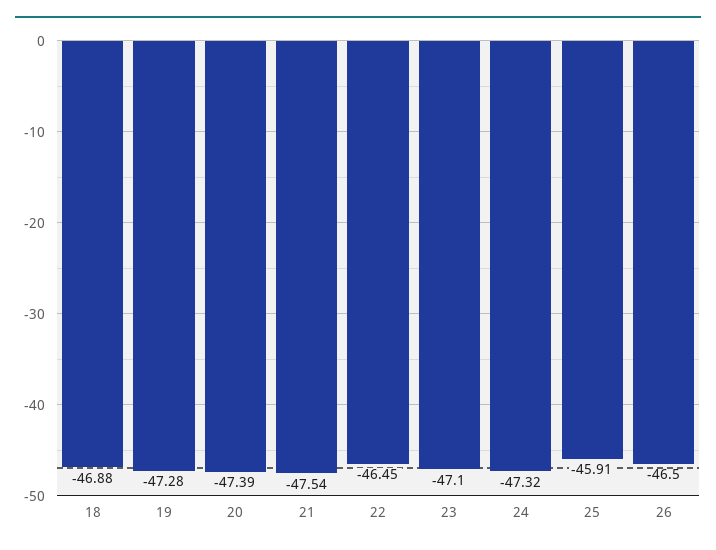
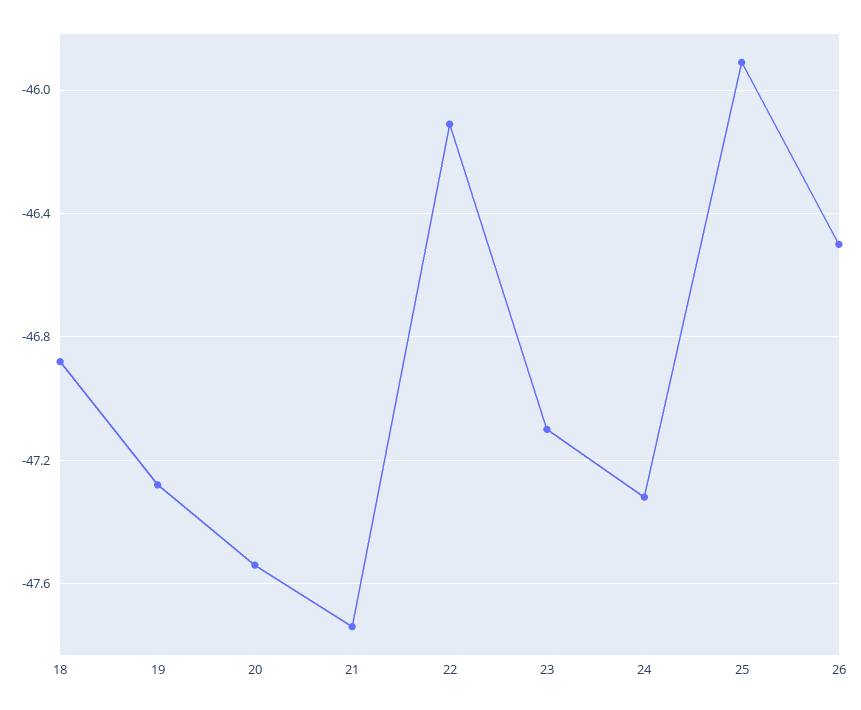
  {
    "18": -46.88,
    "19": -47.28,
-   "20": -47.39,
+   "20": -47.55,
-   "21": -47.54,
+   "21": -47.75,
-   "22": -46.45,
+   "22": -46.1,
    "23": -47.1,
    "24": -47.32,
    "25": -45.91,
    "26": -46.5
  }

